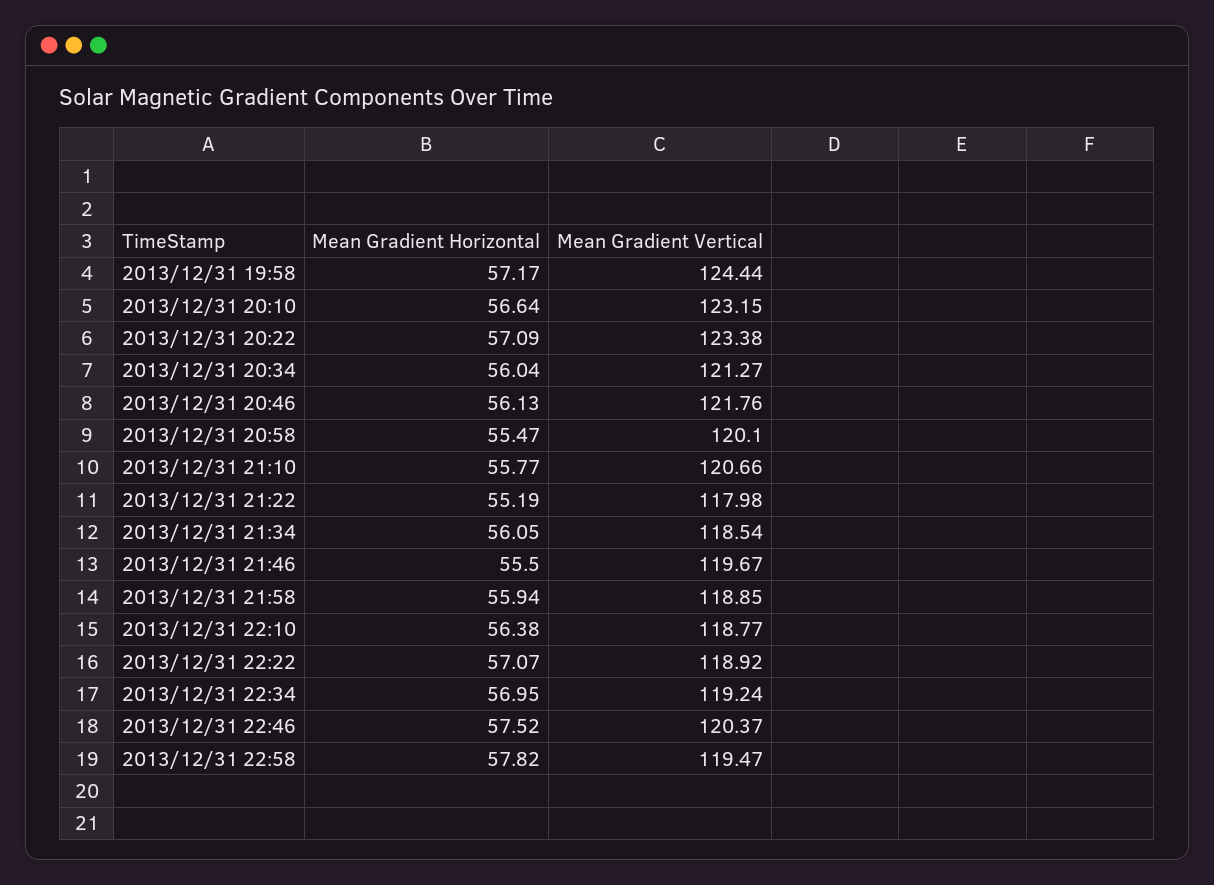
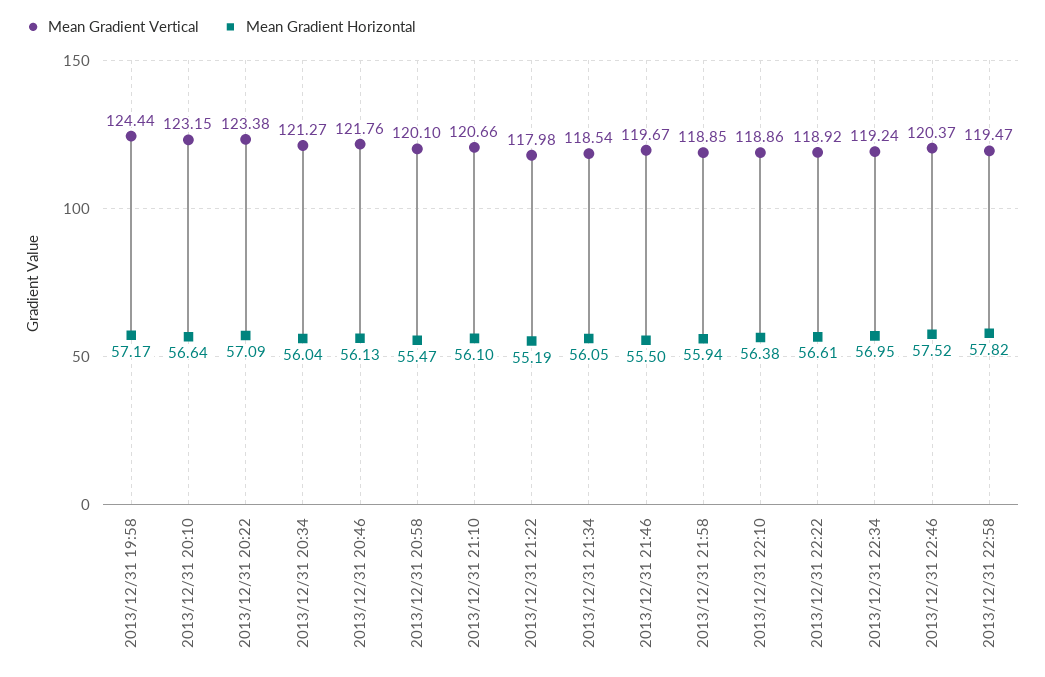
  {
    "Mean Gradient Horizontal": {
      "2013/12/31 19:58": 57.17,
      "2013/12/31 20:10": 56.64,
      "2013/12/31 20:22": 57.09,
      "2013/12/31 20:34": 56.04,
      "2013/12/31 20:46": 56.13,
      "2013/12/31 20:58": 55.47,
-     "2013/12/31 21:10": 55.77,
+     "2013/12/31 21:10": 56.1,
      "2013/12/31 21:22": 55.19,
      "2013/12/31 21:34": 56.05,
      "2013/12/31 21:46": 55.5,
      "2013/12/31 21:58": 55.94,
      "2013/12/31 22:10": 56.38,
-     "2013/12/31 22:22": 57.07,
+     "2013/12/31 22:22": 56.61,
      "2013/12/31 22:34": 56.95,
      "2013/12/31 22:46": 57.52,
      "2013/12/31 22:58": 57.82
    },
    "Mean Gradient Vertical": {
      "2013/12/31 19:58": 124.44,
      "2013/12/31 20:10": 123.15,
      "2013/12/31 20:22": 123.38,
      "2013/12/31 20:34": 121.27,
      "2013/12/31 20:46": 121.76,
      "2013/12/31 20:58": 120.1,
      "2013/12/31 21:10": 120.66,
      "2013/12/31 21:22": 117.98,
      "2013/12/31 21:34": 118.54,
      "2013/12/31 21:46": 119.67,
      "2013/12/31 21:58": 118.85,
-     "2013/12/31 22:10": 118.77,
+     "2013/12/31 22:10": 118.86,
      "2013/12/31 22:22": 118.92,
      "2013/12/31 22:34": 119.24,
      "2013/12/31 22:46": 120.37,
      "2013/12/31 22:58": 119.47
    }
  }

